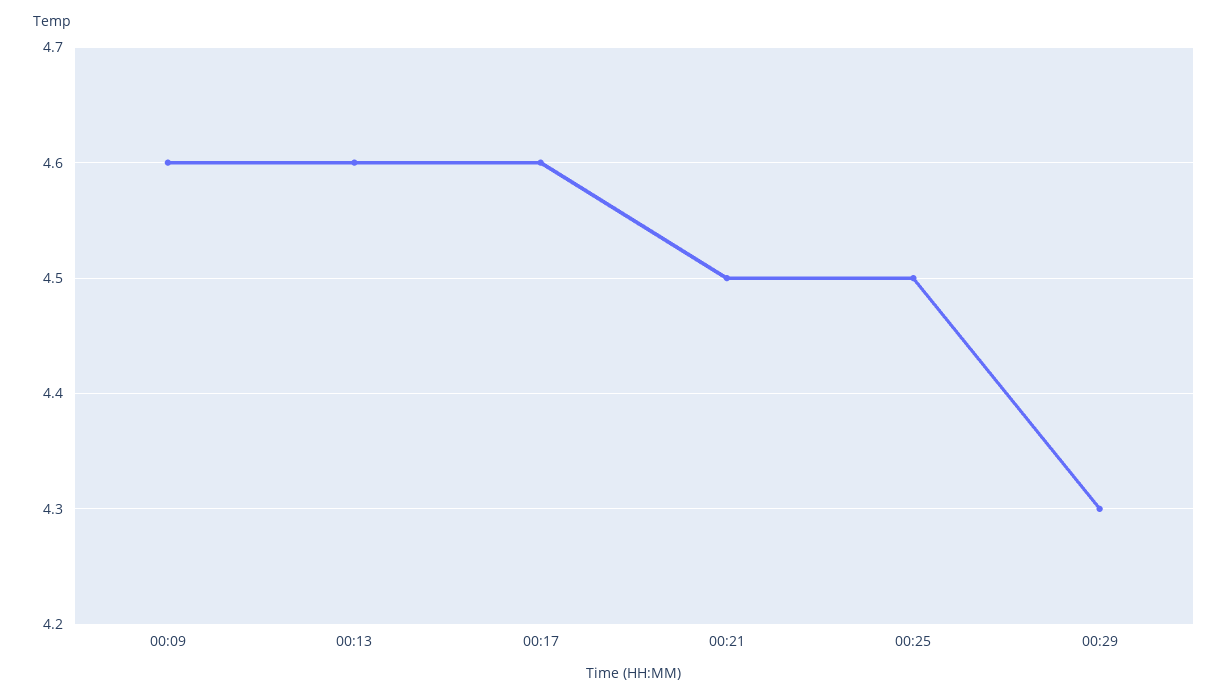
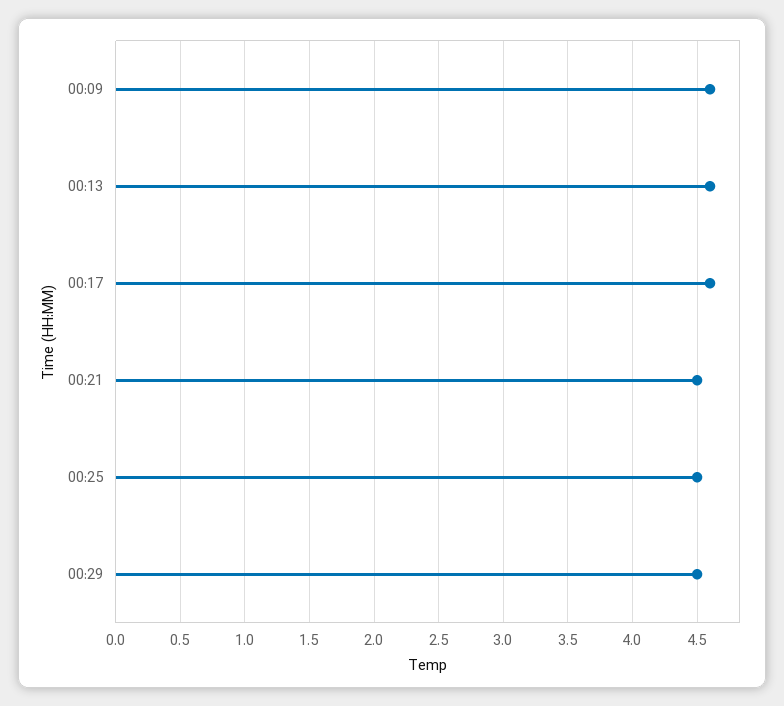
  {
    "00:09": 4.6,
    "00:13": 4.6,
    "00:17": 4.6,
    "00:21": 4.5,
    "00:25": 4.5,
-   "00:29": 4.3
+   "00:29": 4.5
  }

